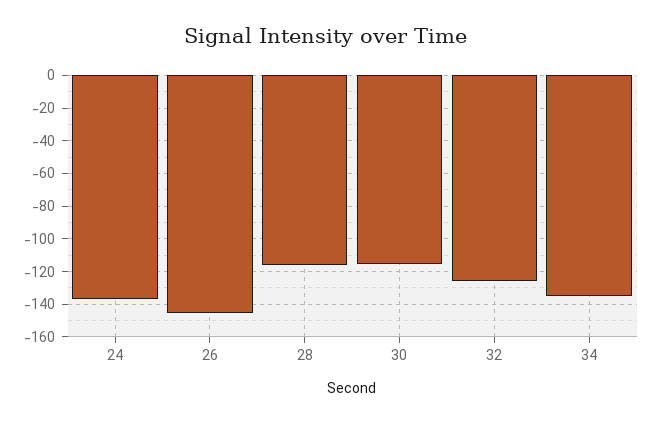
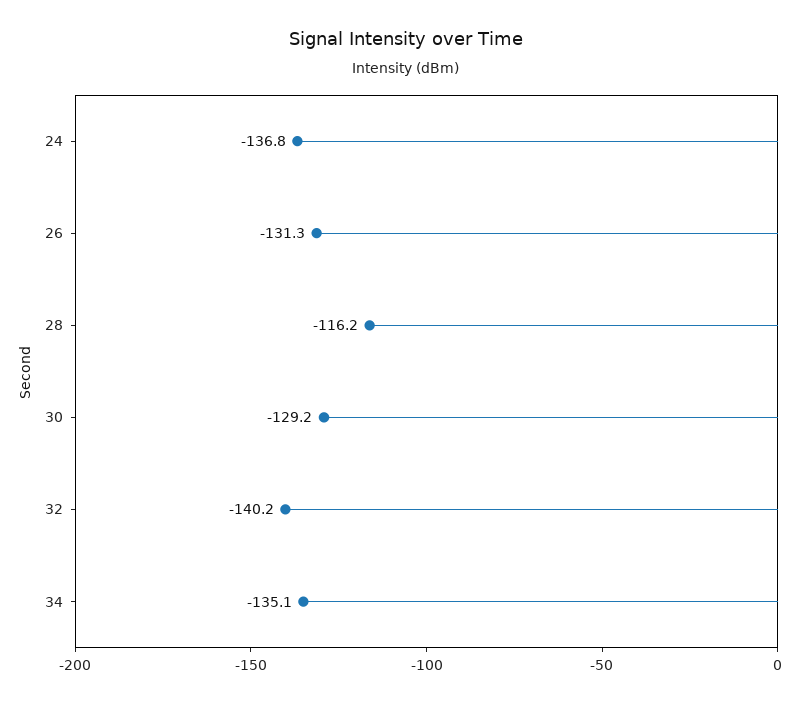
  {
    "24": -136.8,
-   "26": -145,
+   "26": -131.3,
    "28": -116.2,
-   "30": -115,
+   "30": -129.2,
-   "32": -125,
+   "32": -140.2,
    "34": -135.1
  }

